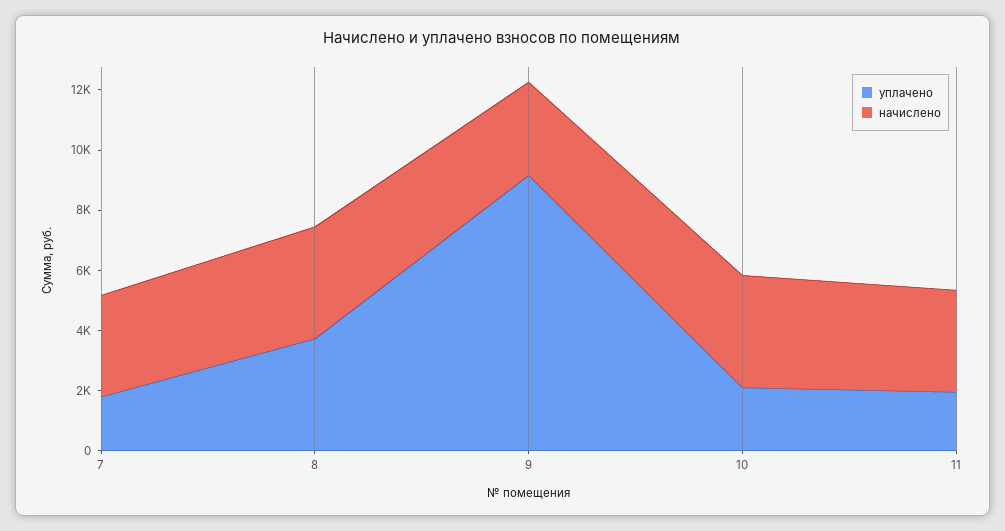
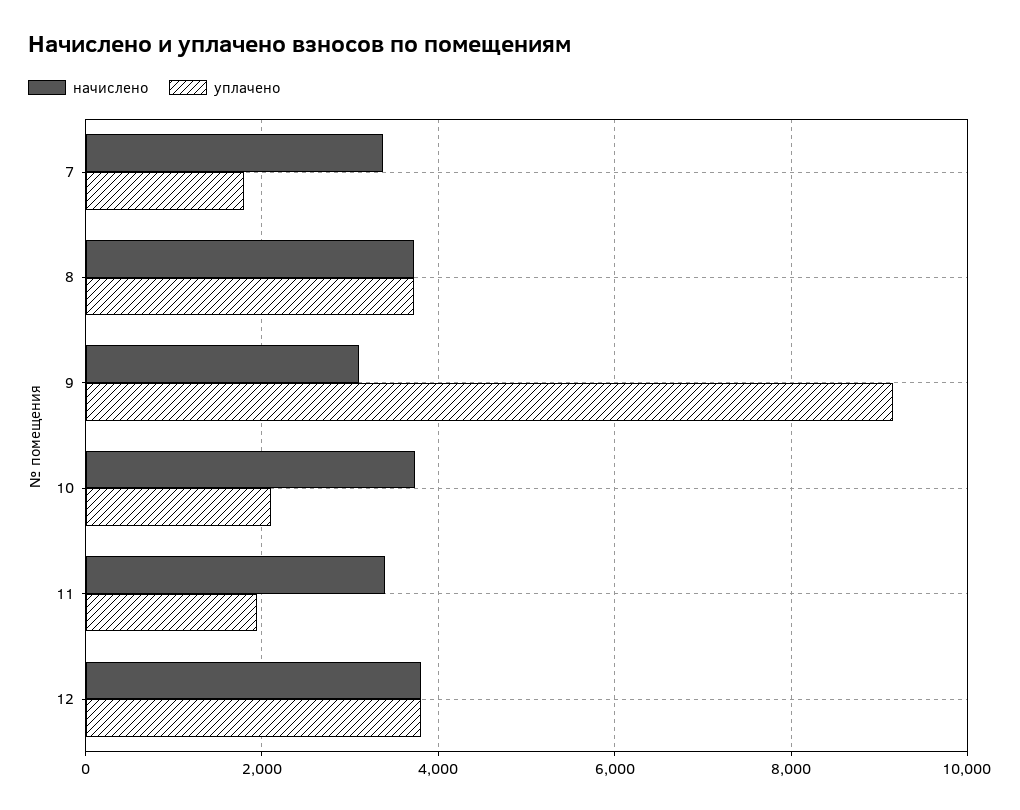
  {
    "уплачено": {
      "7": 1800,
      "8": 3800,
      "9": 9200,
      "10": 2200,
-     "11": 2000
+     "11": 2000,
+     "12": 3800
    },
    "начислено": {
      "7": 3400,
      "8": 3800,
      "9": 3200,
      "10": 3800,
-     "11": 3400
+     "11": 3400,
+     "12": 3800
    }
  }

